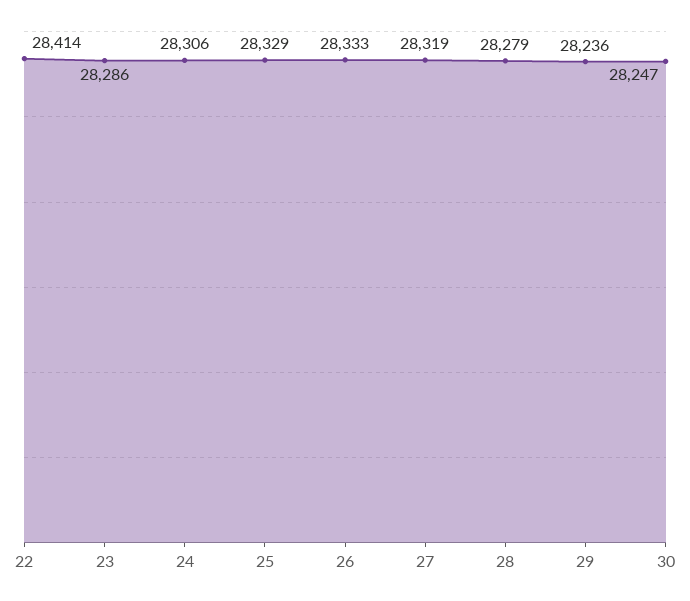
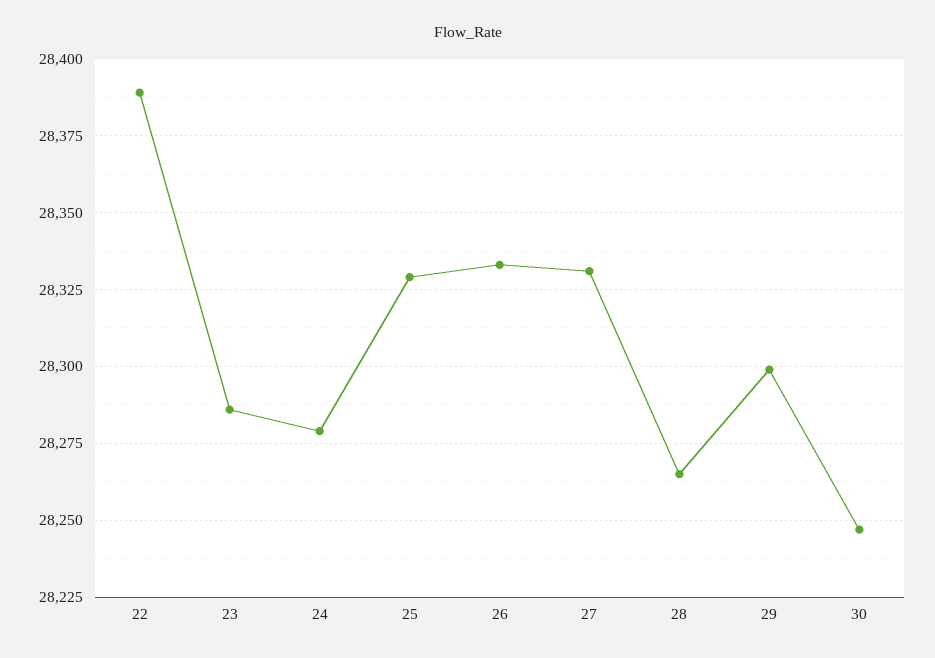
  {
-   "22": 28414,
+   "22": 28390,
    "23": 28286,
-   "24": 28306,
+   "24": 28280,
    "25": 28329,
    "26": 28333,
-   "27": 28319,
+   "27": 28330,
-   "28": 28279,
+   "28": 28265,
-   "29": 28236,
+   "29": 28300,
    "30": 28247
  }

